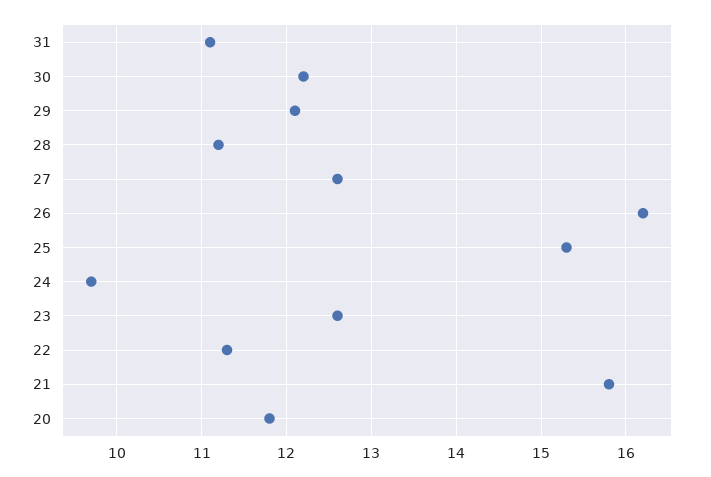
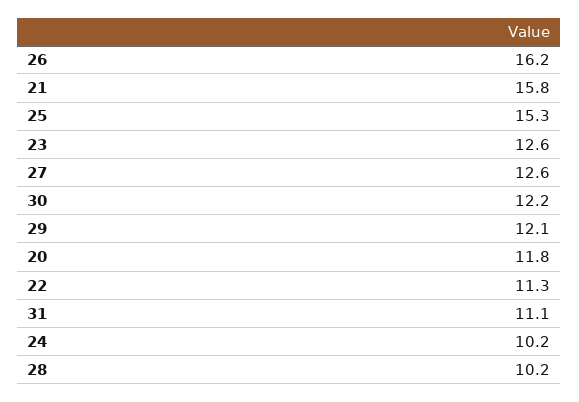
  {
    "31": 11.1,
    "30": 12.2,
    "29": 12.1,
-   "28": 11.2,
+   "28": 10.2,
    "27": 12.6,
    "26": 16.2,
    "25": 15.3,
-   "24": 9.7,
+   "24": 10.2,
    "23": 12.6,
    "22": 11.3,
    "21": 15.8,
    "20": 11.8
  }

